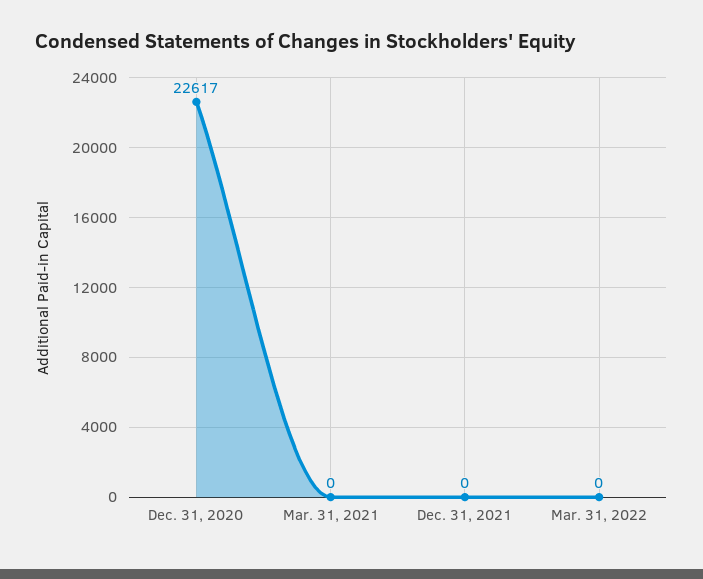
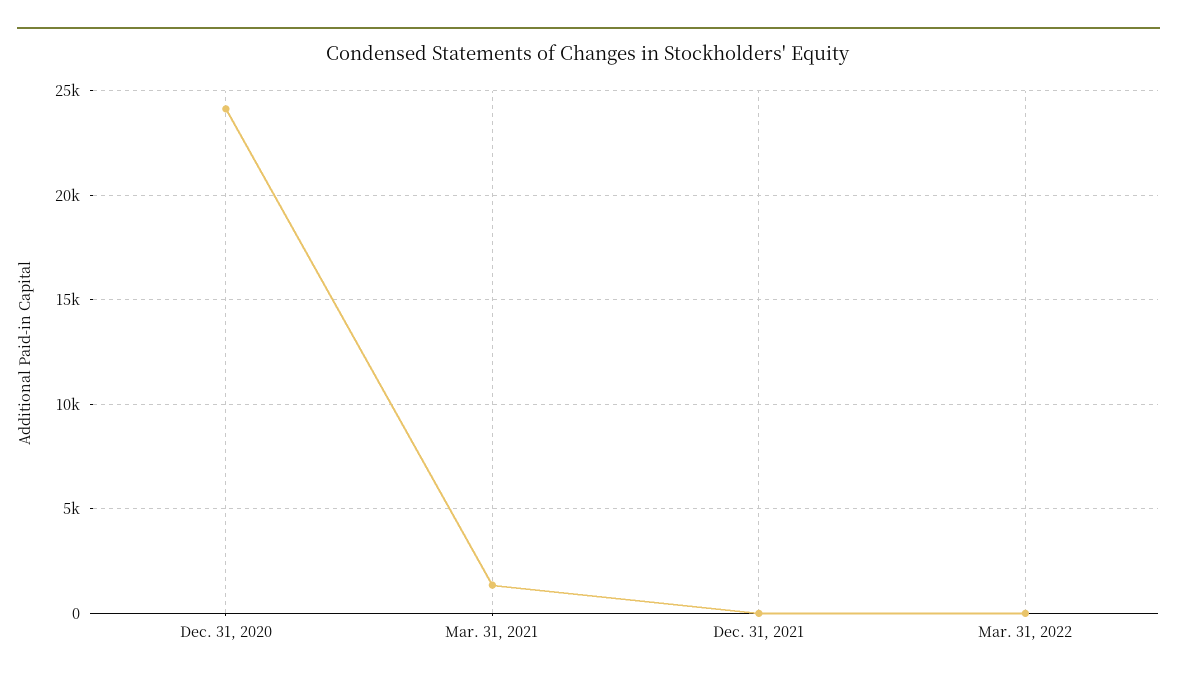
  {
-   "Dec. 31, 2020": 22617,
+   "Dec. 31, 2020": 24000,
-   "Mar. 31, 2021": 0,
+   "Mar. 31, 2021": 1500,
    "Dec. 31, 2021": 0,
    "Mar. 31, 2022": 0
  }

